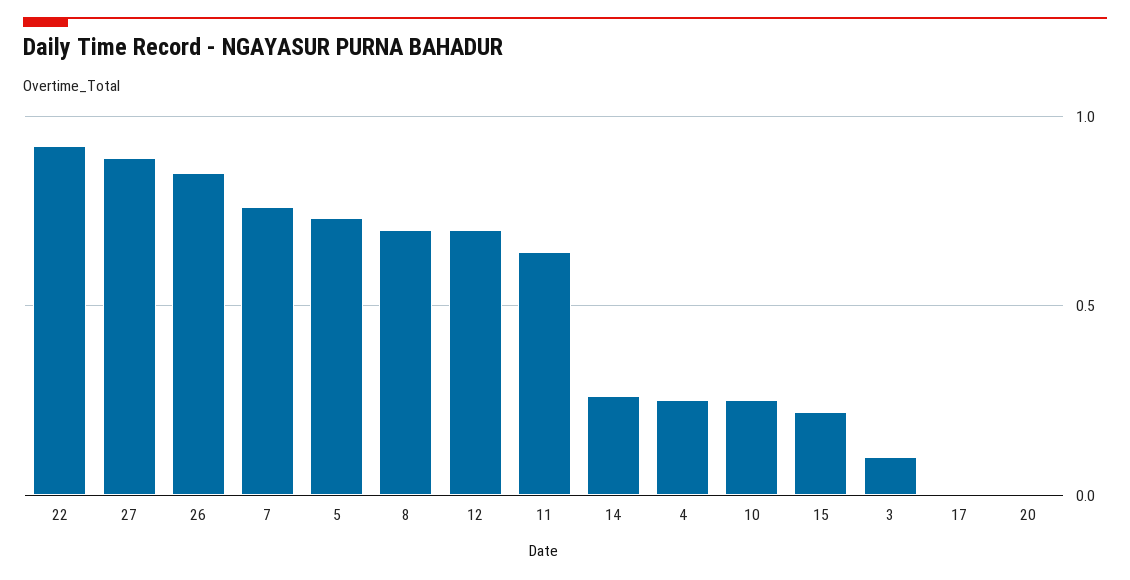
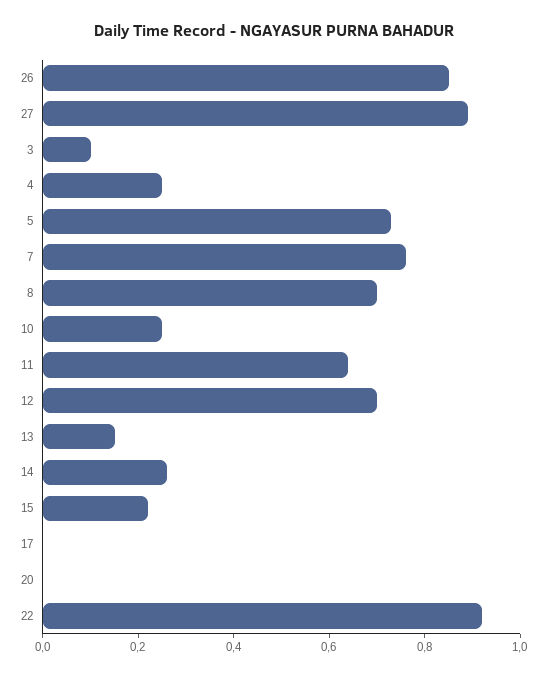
  {
    "22": 0.9,
    "27": 0.9,
    "26": 0.85,
    "7": 0.75,
    "5": 0.75,
    "8": 0.7,
    "12": 0.7,
    "11": 0.65,
    "14": 0.25,
    "4": 0.25,
    "10": 0.25,
    "15": 0.2,
    "3": 0.1,
    "17": 0,
-   "20": 0
+   "20": 0,
+   "13": 0.15
  }

